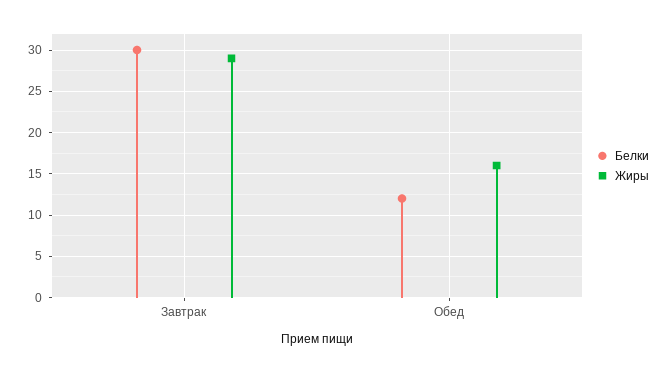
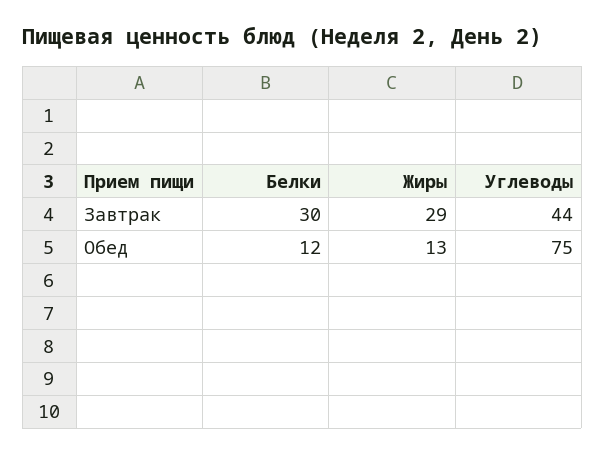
  {
    "Белки": {
      "Завтрак": 30,
      "Обед": 12
    },
    "Жиры": {
      "Завтрак": 29,
-     "Обед": 16
+     "Обед": 13
-   }
+   },
+   "Углеводы": {
+     "Завтрак": 44,
+     "Обед": 75
+   }
  }

